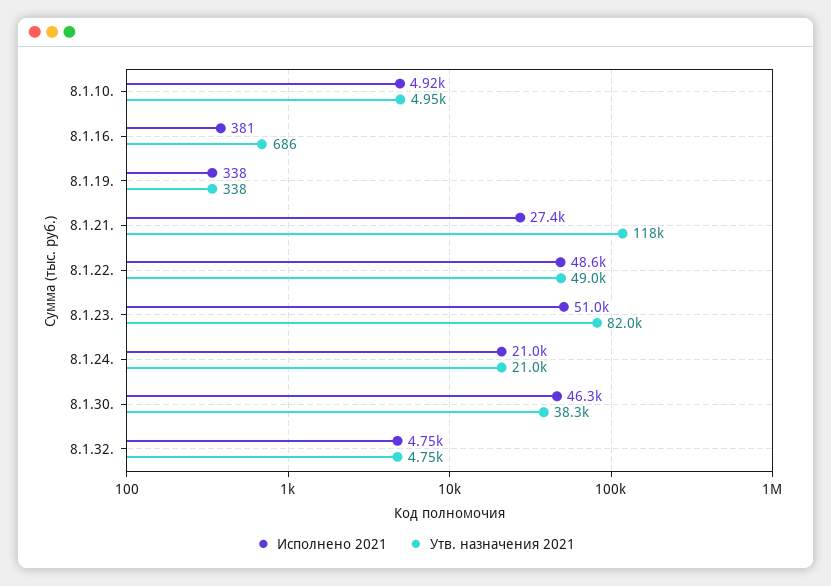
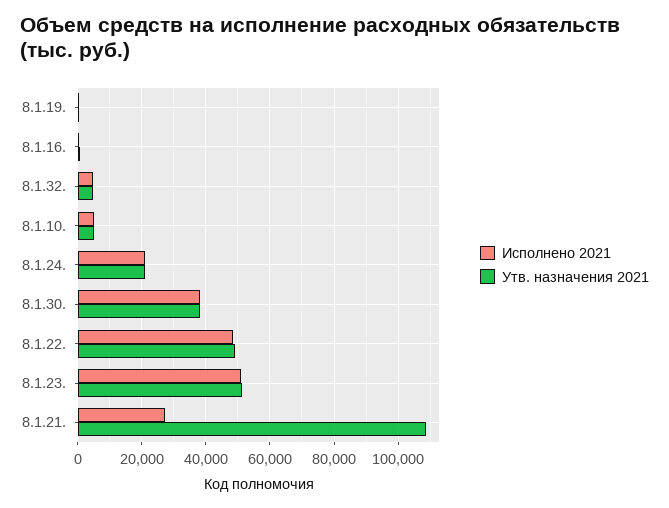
  {
    "Исполнено 2021": {
      "8.1.10.": 4920,
      "8.1.16.": 381,
      "8.1.19.": 338,
      "8.1.21.": 27400,
      "8.1.22.": 48600,
      "8.1.23.": 51000,
      "8.1.24.": 21000,
-     "8.1.30.": 46300,
+     "8.1.30.": 38000,
      "8.1.32.": 4750
    },
    "Утв. назначения 2021": {
      "8.1.10.": 4950,
      "8.1.16.": 686,
      "8.1.19.": 338,
-     "8.1.21.": 118000,
+     "8.1.21.": 108000,
      "8.1.22.": 49000,
-     "8.1.23.": 82000,
+     "8.1.23.": 52000,
      "8.1.24.": 21000,
      "8.1.30.": 38300,
      "8.1.32.": 4750
    }
  }

